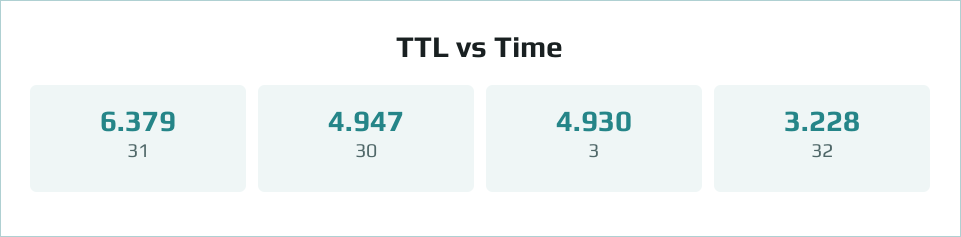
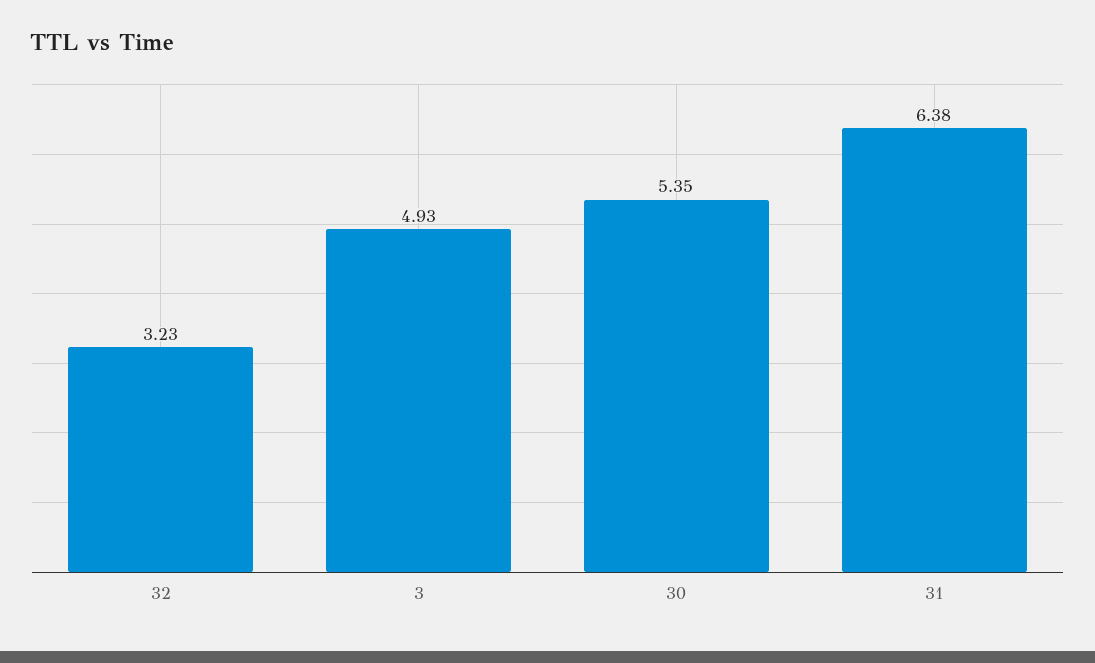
  {
    "31": 6.379,
-   "30": 4.947,
+   "30": 5.35,
    "3": 4.93,
    "32": 3.228
  }

